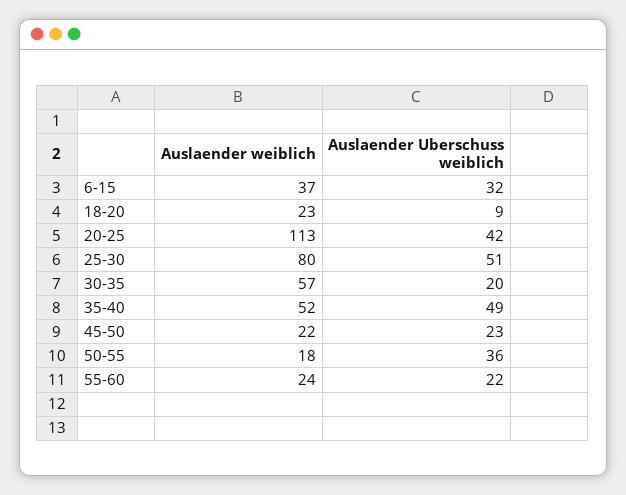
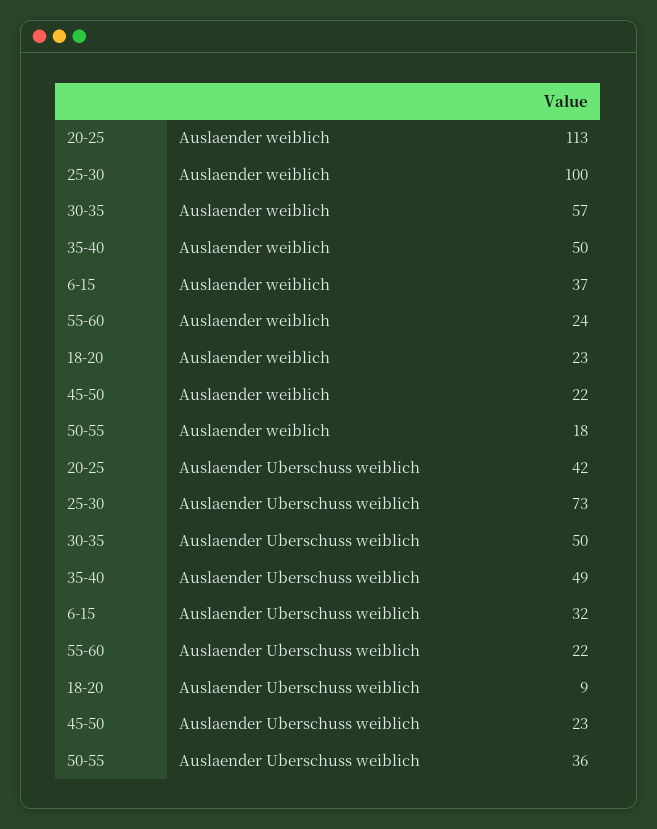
  {
    "Auslaender weiblich": {
      "6-15": 37,
      "18-20": 23,
      "20-25": 113,
-     "25-30": 80,
+     "25-30": 100,
      "30-35": 57,
-     "35-40": 52,
+     "35-40": 50,
      "45-50": 22,
      "50-55": 18,
      "55-60": 24
    },
    "Auslaender Uberschuss weiblich": {
      "6-15": 32,
      "18-20": 9,
      "20-25": 42,
-     "25-30": 51,
+     "25-30": 73,
-     "30-35": 20,
+     "30-35": 50,
      "35-40": 49,
      "45-50": 23,
      "50-55": 36,
      "55-60": 22
    }
  }

